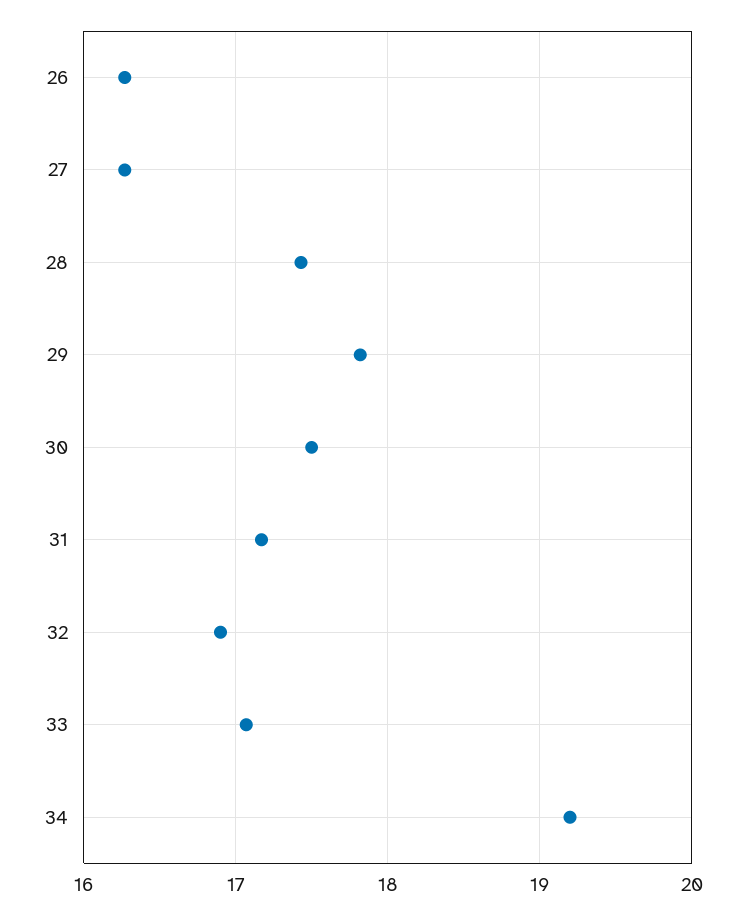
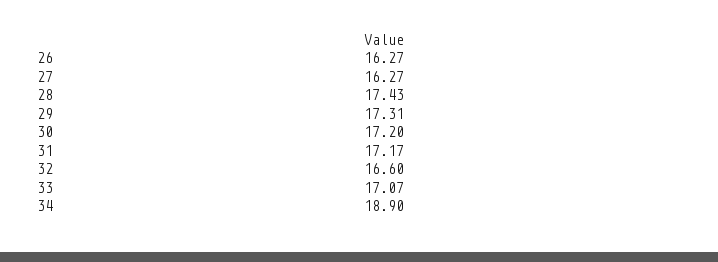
  {
    "26": 16.27,
    "27": 16.27,
    "28": 17.43,
-   "29": 17.8,
+   "29": 17.31,
-   "30": 17.5,
+   "30": 17.2,
    "31": 17.17,
-   "32": 16.9,
+   "32": 16.6,
    "33": 17.07,
-   "34": 19.2
+   "34": 18.9
  }

